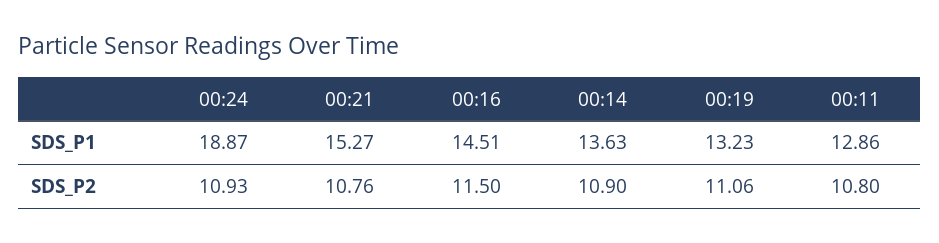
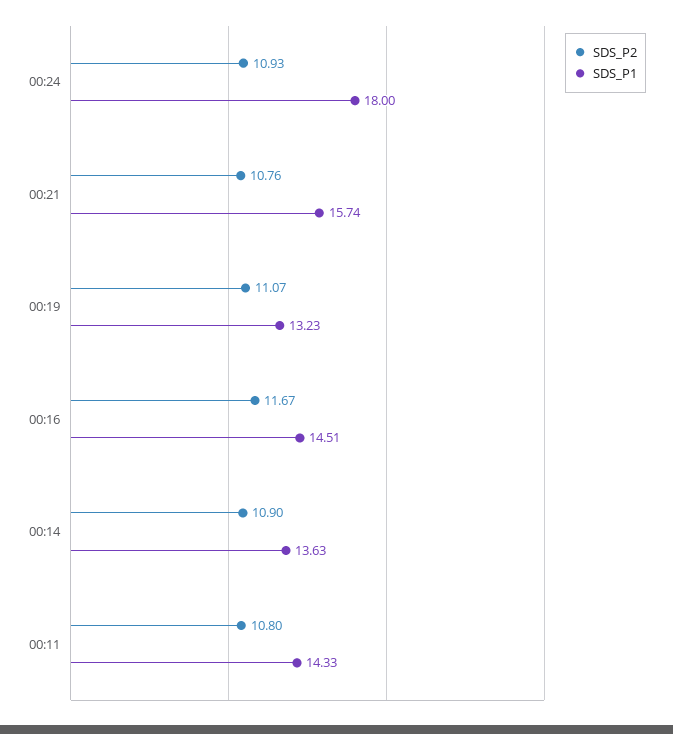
  {
    "SDS_P1": {
-     "00:24": 18.87,
+     "00:24": 18,
-     "00:21": 15.27,
+     "00:21": 15.74,
      "00:16": 14.51,
      "00:14": 13.63,
      "00:19": 13.23,
-     "00:11": 12.86
+     "00:11": 14.33
    },
    "SDS_P2": {
      "00:24": 10.93,
      "00:21": 10.76,
-     "00:16": 11.5,
+     "00:16": 11.67,
      "00:14": 10.9,
-     "00:19": 11.06,
+     "00:19": 11.07,
      "00:11": 10.8
    }
  }

